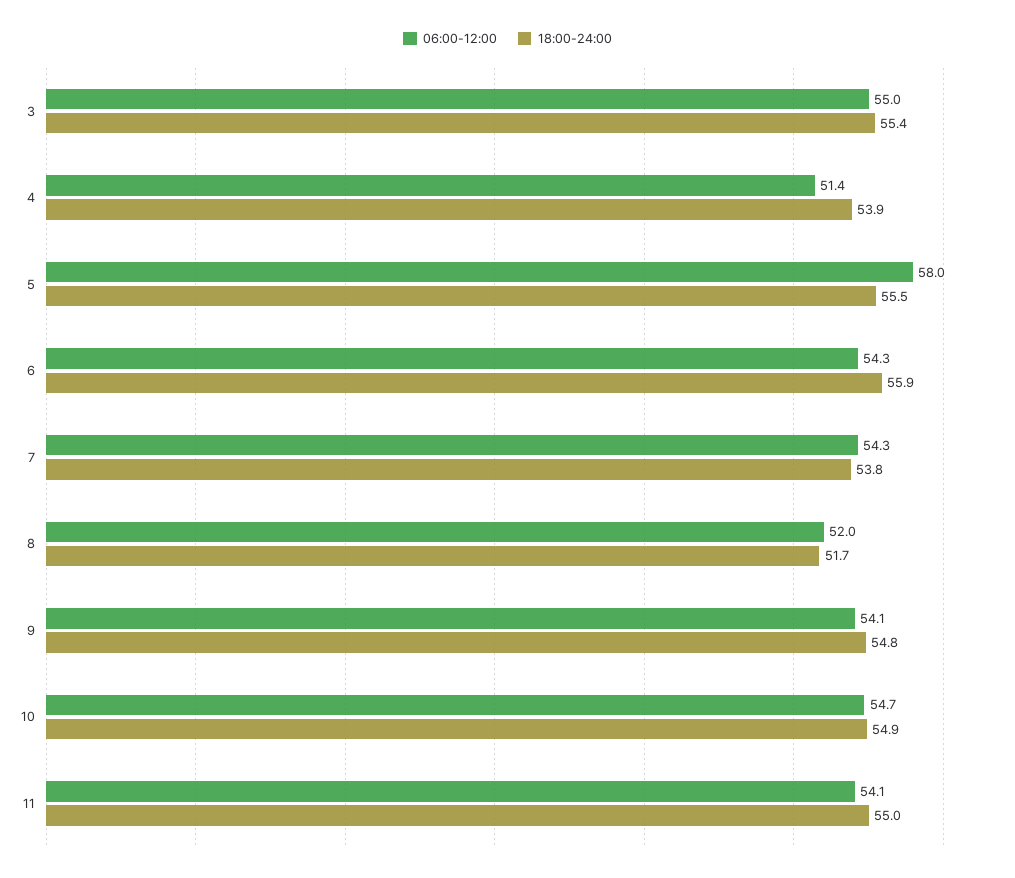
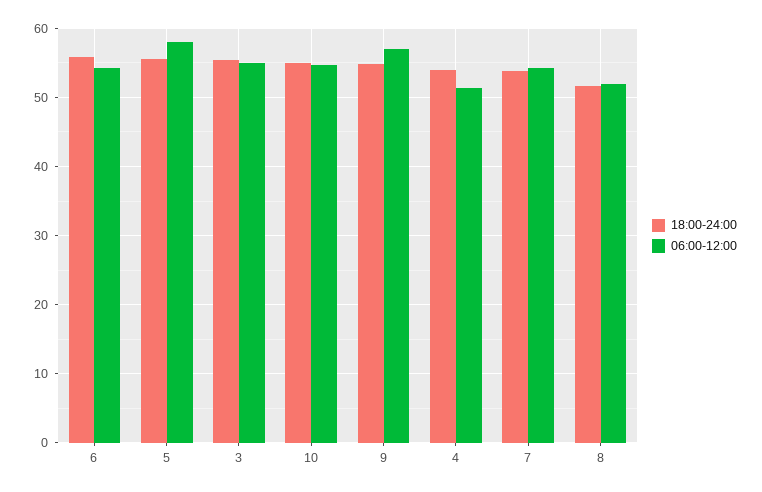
  {
    "06:00-12:00": {
      "3": 55,
      "4": 51.4,
      "5": 58,
      "6": 54.3,
      "7": 54.3,
      "8": 52,
-     "9": 54.1,
+     "9": 57,
-     "10": 54.7,
+     "10": 54.7
-     "11": 54.1
    },
    "18:00-24:00": {
      "3": 55.4,
      "4": 53.9,
      "5": 55.5,
      "6": 55.9,
      "7": 53.8,
      "8": 51.7,
      "9": 54.8,
-     "10": 54.9,
+     "10": 54.9
-     "11": 55
    }
  }

